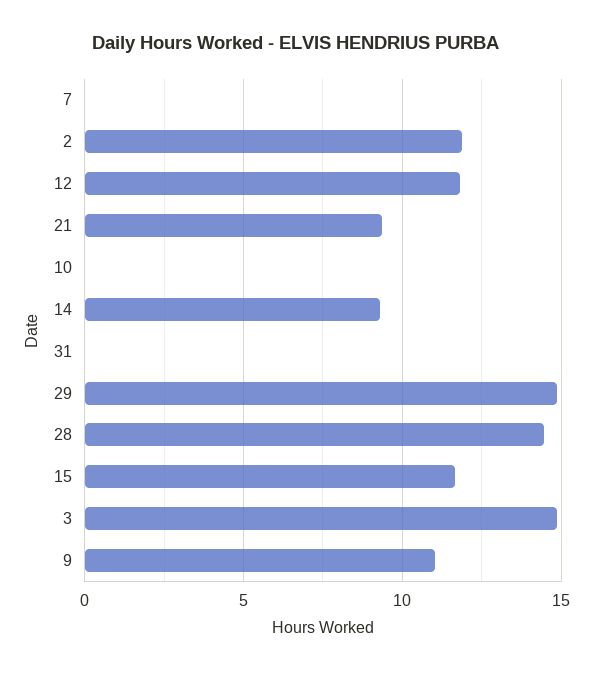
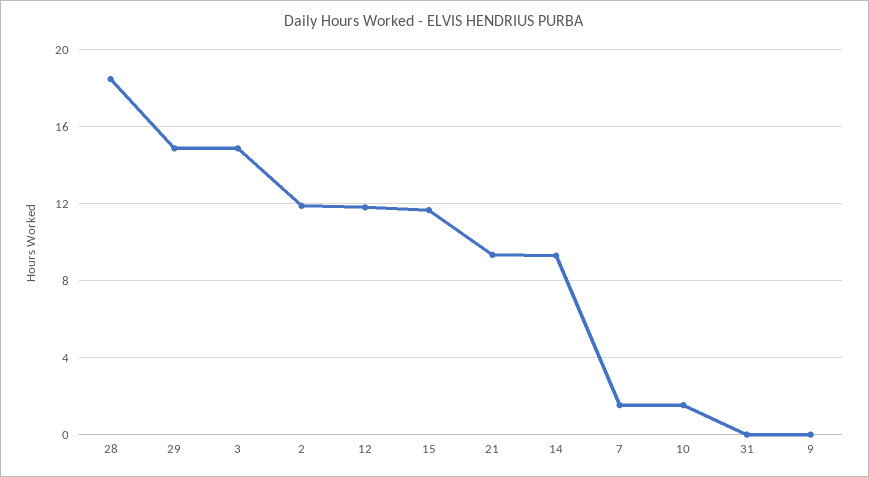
  {
-   "7": 0,
+   "7": 1.5,
    "2": 12,
    "12": 12,
    "21": 9.5,
-   "10": 0,
+   "10": 1.5,
    "14": 9.5,
    "31": 0,
    "29": 15,
-   "28": 14.5,
+   "28": 18.5,
    "15": 11.5,
    "3": 15,
-   "9": 11
+   "9": 0
  }

